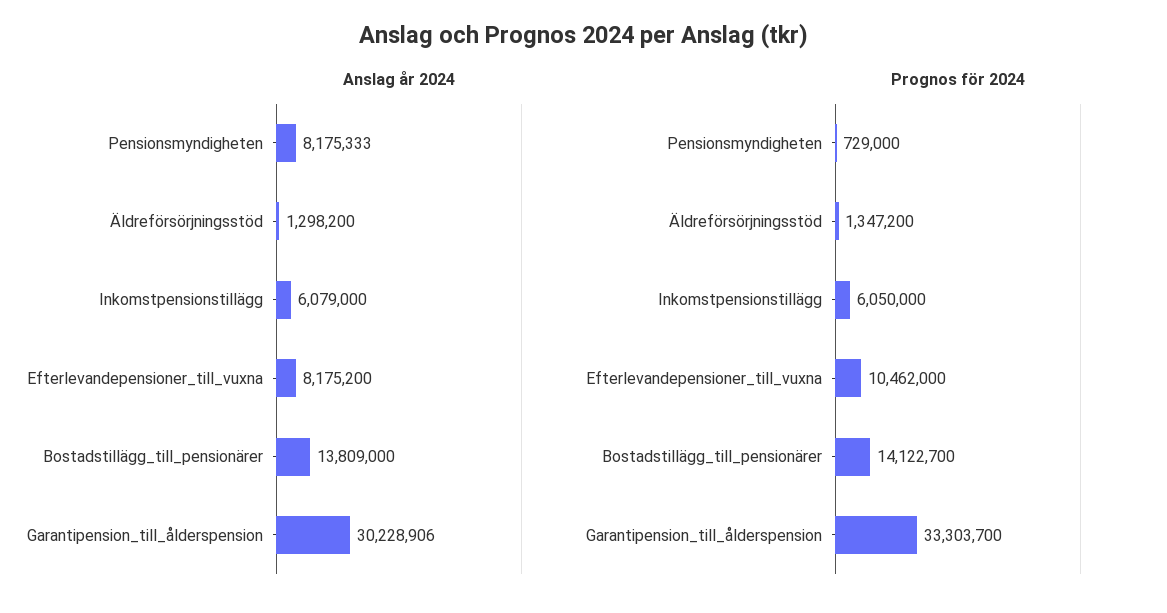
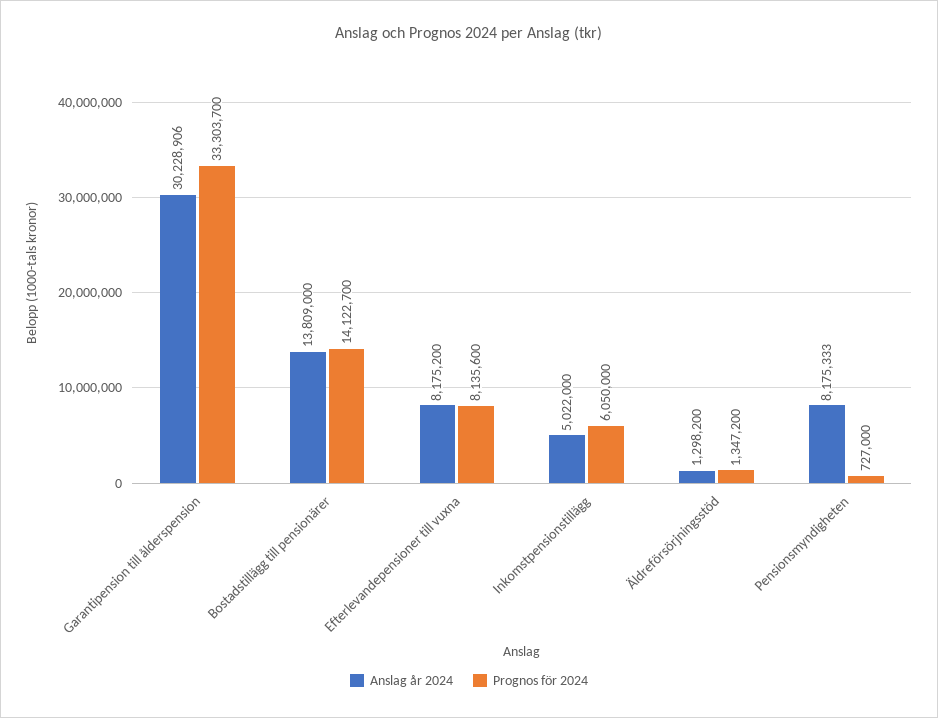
  {
    "Anslag år 2024": {
      "Pensionsmyndigheten": 8175333,
      "Äldreförsörjningsstöd": 1298200,
-     "Inkomstpensionstillägg": 6079000,
+     "Inkomstpensionstillägg": 5022000,
      "Efterlevandepensioner_till_vuxna": 8175200,
      "Bostadstillägg_till_pensionärer": 13809000,
      "Garantipension_till_ålderspension": 30228906
    },
    "Prognos för 2024": {
-     "Pensionsmyndigheten": 729000,
+     "Pensionsmyndigheten": 727000,
      "Äldreförsörjningsstöd": 1347200,
      "Inkomstpensionstillägg": 6050000,
-     "Efterlevandepensioner_till_vuxna": 10462000,
+     "Efterlevandepensioner_till_vuxna": 8135600,
      "Bostadstillägg_till_pensionärer": 14122700,
      "Garantipension_till_ålderspension": 33303700
    }
  }

